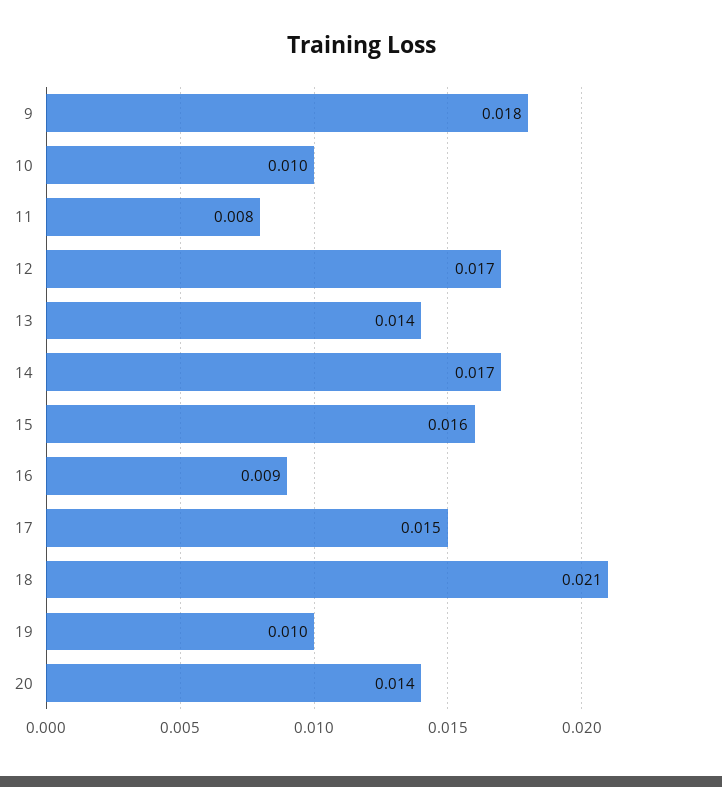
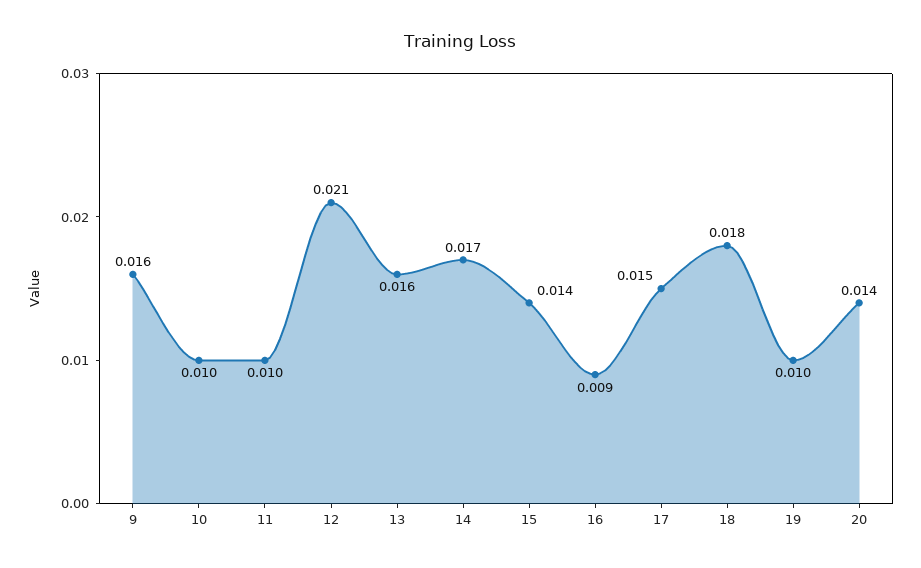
  {
-   "9": 0.018,
+   "9": 0.016,
    "10": 0.01,
-   "11": 0.008,
+   "11": 0.01,
-   "12": 0.017,
+   "12": 0.021,
-   "13": 0.014,
+   "13": 0.016,
    "14": 0.017,
-   "15": 0.016,
+   "15": 0.014,
    "16": 0.009,
    "17": 0.015,
-   "18": 0.021,
+   "18": 0.018,
    "19": 0.01,
    "20": 0.014
  }

